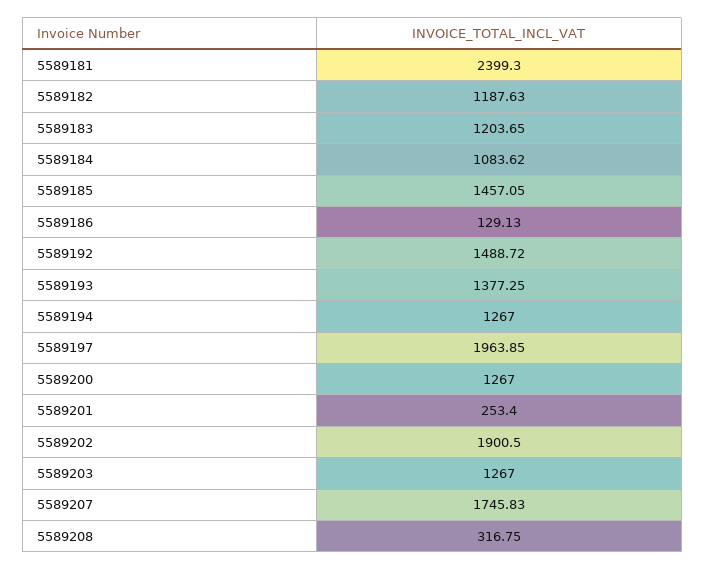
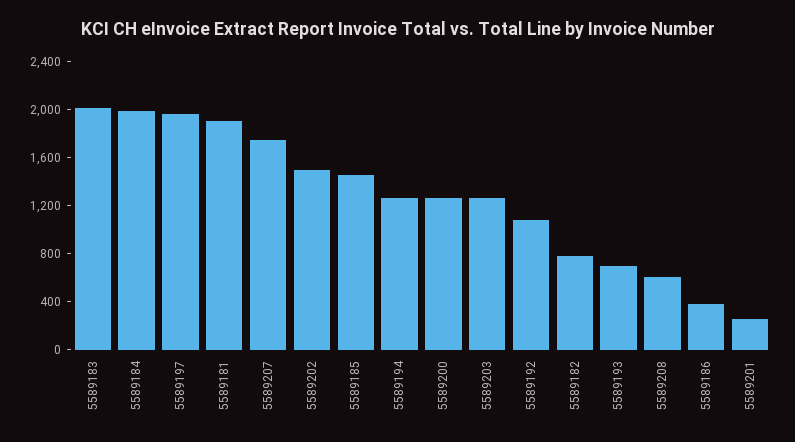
  {
-   "5589181": 2399.3,
+   "5589181": 1900,
-   "5589182": 1187.63,
+   "5589182": 800,
-   "5589183": 1203.65,
+   "5589183": 2000,
-   "5589184": 1083.62,
+   "5589184": 2000,
    "5589185": 1457.05,
-   "5589186": 129.13,
+   "5589186": 400,
-   "5589192": 1488.72,
+   "5589192": 1100,
-   "5589193": 1377.25,
+   "5589193": 700,
    "5589194": 1267,
    "5589197": 1963.85,
    "5589200": 1267,
    "5589201": 253.4,
-   "5589202": 1900.5,
+   "5589202": 1500,
    "5589203": 1267,
    "5589207": 1745.83,
-   "5589208": 316.75
+   "5589208": 600
  }

